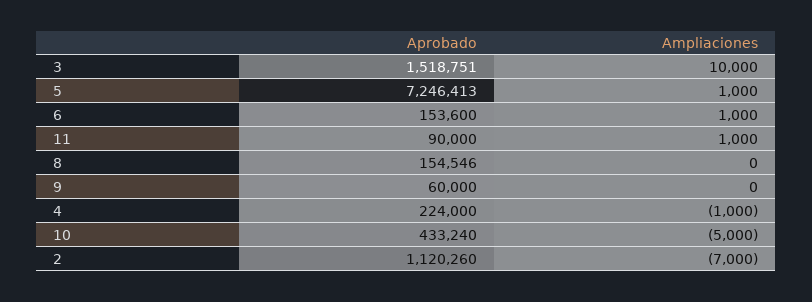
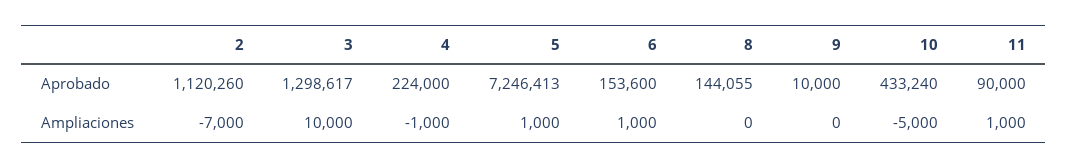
  {
    "Aprobado": {
-     "3": 1518751,
+     "3": 1298617,
      "5": 7246413,
      "6": 153600,
      "11": 90000,
-     "8": 154546,
+     "8": 144055,
-     "9": 60000,
+     "9": 10000,
      "4": 224000,
      "10": 433240,
      "2": 1120260
    },
    "Ampliaciones": {
      "3": 10000,
      "5": 1000,
      "6": 1000,
      "11": 1000,
      "8": 0,
      "9": 0,
      "4": -1000,
      "10": -5000,
      "2": -7000
    }
  }

